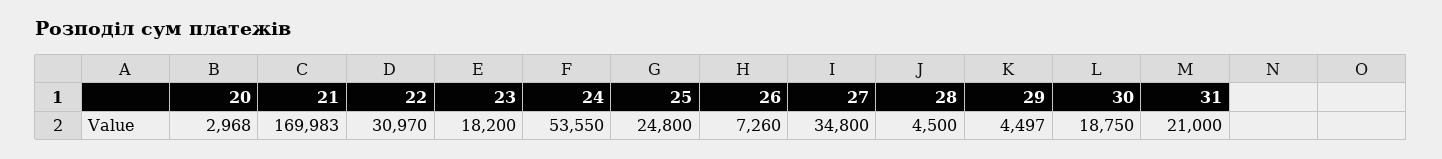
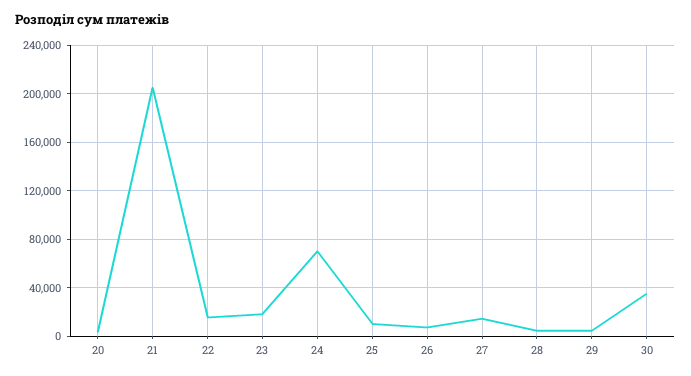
  {
    "20": 2968,
-   "21": 169983,
+   "21": 205000,
-   "22": 30970,
+   "22": 15000,
    "23": 18200,
-   "24": 53550,
+   "24": 70000,
-   "25": 24800,
+   "25": 10000,
    "26": 7260,
-   "27": 34800,
+   "27": 15000,
    "28": 4500,
    "29": 4497,
-   "30": 18750,
+   "30": 35000
-   "31": 21000
  }

